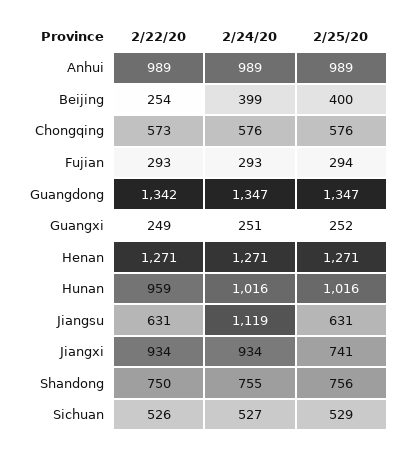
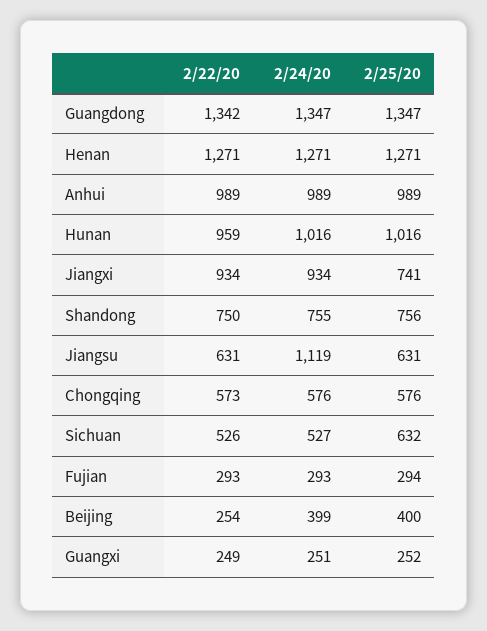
  {
    "2/22/20": {
      "Anhui": 989,
      "Beijing": 254,
      "Chongqing": 573,
      "Fujian": 293,
      "Guangdong": 1342,
      "Guangxi": 249,
      "Henan": 1271,
      "Hunan": 959,
      "Jiangsu": 631,
      "Jiangxi": 934,
      "Shandong": 750,
      "Sichuan": 526
    },
    "2/24/20": {
      "Anhui": 989,
      "Beijing": 399,
      "Chongqing": 576,
      "Fujian": 293,
      "Guangdong": 1347,
      "Guangxi": 251,
      "Henan": 1271,
      "Hunan": 1016,
      "Jiangsu": 1119,
      "Jiangxi": 934,
      "Shandong": 755,
      "Sichuan": 527
    },
    "2/25/20": {
      "Anhui": 989,
      "Beijing": 400,
      "Chongqing": 576,
      "Fujian": 294,
      "Guangdong": 1347,
      "Guangxi": 252,
      "Henan": 1271,
      "Hunan": 1016,
      "Jiangsu": 631,
      "Jiangxi": 741,
      "Shandong": 756,
-     "Sichuan": 529
+     "Sichuan": 632
    }
  }

